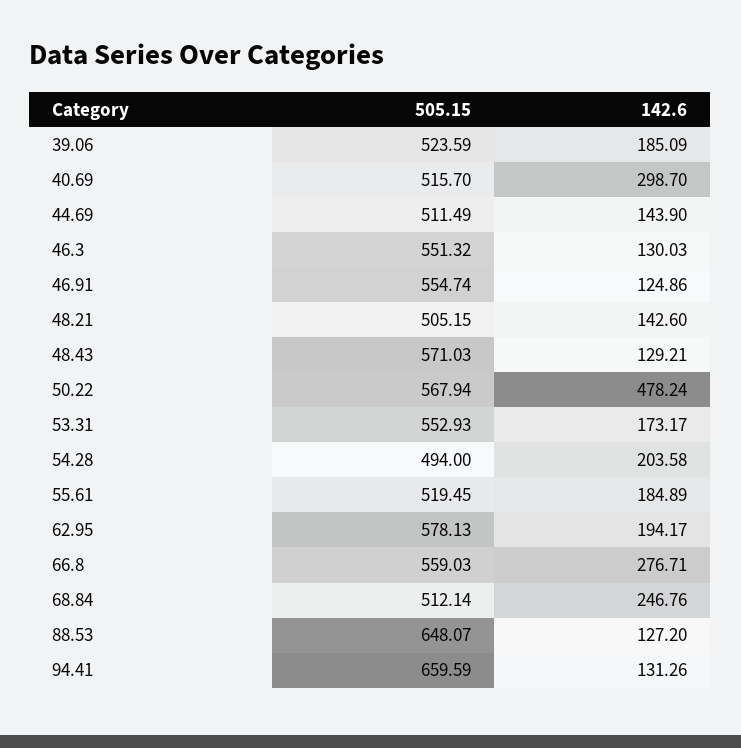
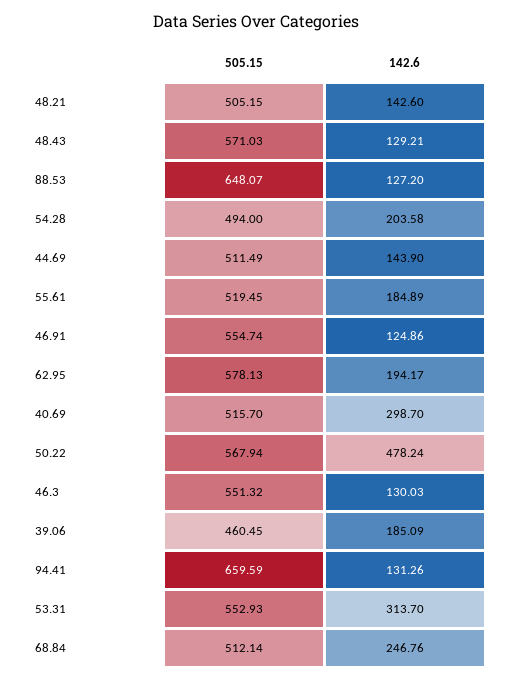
  {
    "505.15": {
-     "39.06": 523.59,
+     "39.06": 460.45,
      "40.69": 515.7,
      "44.69": 511.49,
      "46.3": 551.32,
      "46.91": 554.74,
      "48.21": 505.15,
      "48.43": 571.03,
      "50.22": 567.94,
      "53.31": 552.93,
      "54.28": 494,
      "55.61": 519.45,
      "62.95": 578.13,
-     "66.8": 559.03,
      "68.84": 512.14,
      "88.53": 648.07,
      "94.41": 659.59
    },
    "142.6": {
      "39.06": 185.09,
      "40.69": 298.7,
      "44.69": 143.9,
      "46.3": 130.03,
      "46.91": 124.86,
      "48.21": 142.6,
      "48.43": 129.21,
      "50.22": 478.24,
-     "53.31": 173.17,
+     "53.31": 313.7,
      "54.28": 203.58,
      "55.61": 184.89,
      "62.95": 194.17,
-     "66.8": 276.71,
      "68.84": 246.76,
      "88.53": 127.2,
      "94.41": 131.26
    }
  }

